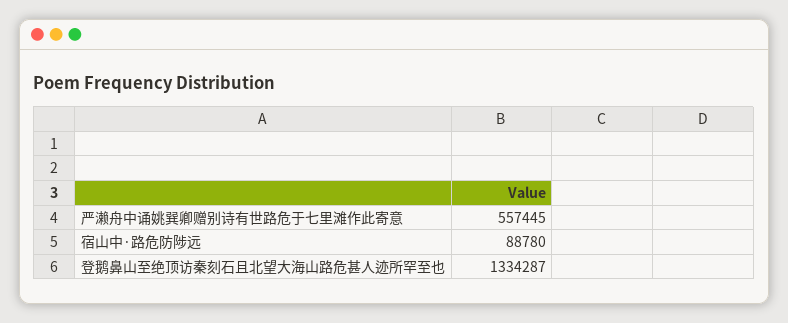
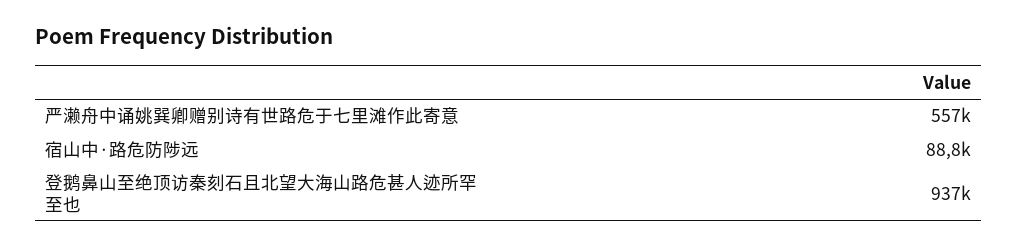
  {
    "严濑舟中诵姚巽卿赠别诗有世路危于七里滩作此寄意": 557445,
    "宿山中·路危防陟远": 88780,
-   "登鹅鼻山至绝顶访秦刻石且北望大海山路危甚人迹所罕至也": 1334287
+   "登鹅鼻山至绝顶访秦刻石且北望大海山路危甚人迹所罕至也": 937000
  }

